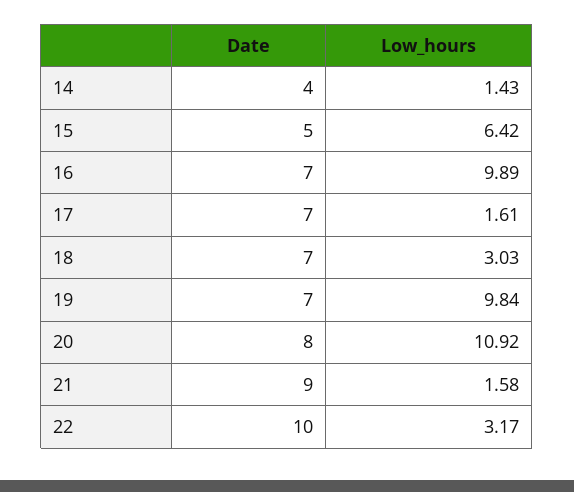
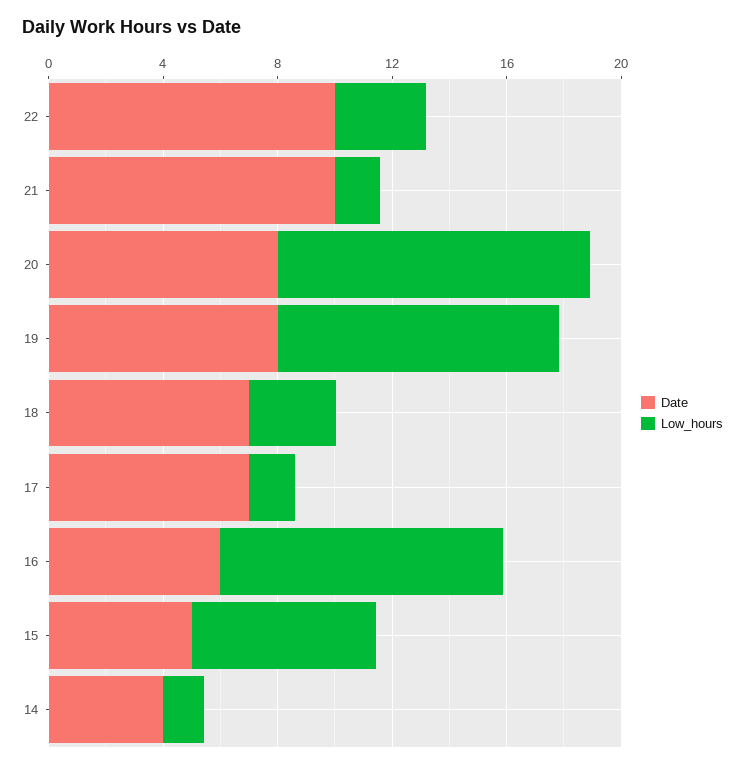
  {
    "Date": {
      "14": 4,
      "15": 5,
-     "16": 7,
+     "16": 6,
      "17": 7,
      "18": 7,
-     "19": 7,
+     "19": 8,
      "20": 8,
-     "21": 9,
+     "21": 10,
      "22": 10
    },
    "Low_hours": {
      "14": 1.43,
      "15": 6.42,
      "16": 9.89,
      "17": 1.61,
      "18": 3.03,
      "19": 9.84,
      "20": 10.92,
      "21": 1.58,
      "22": 3.17
    }
  }

